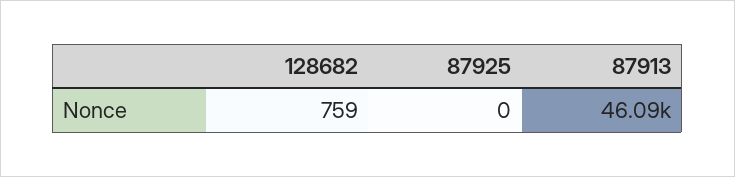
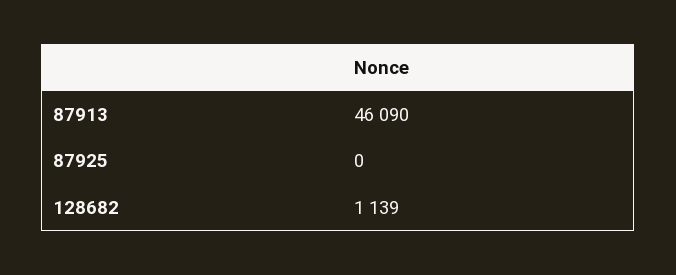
  {
-   "128682": 759,
+   "128682": 1139,
    "87925": 0,
    "87913": 46090
  }

